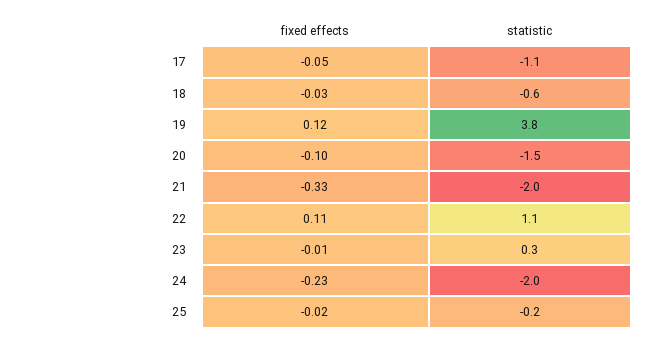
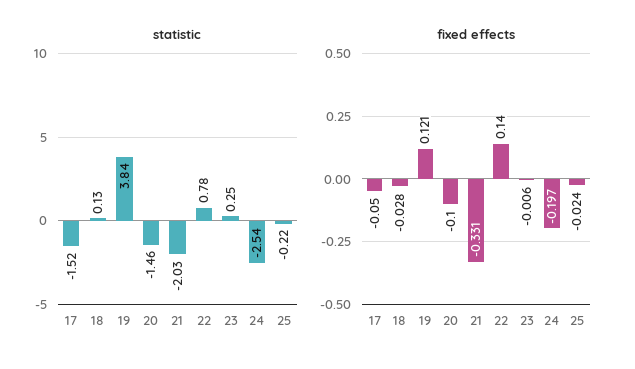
  {
    "fixed effects": {
      "17": -0.05,
      "18": -0.028,
      "19": 0.121,
      "20": -0.1,
      "21": -0.331,
-     "22": 0.11,
+     "22": 0.14,
      "23": -0.006,
-     "24": -0.23,
+     "24": -0.197,
      "25": -0.024
    },
    "statistic": {
-     "17": -1.1,
+     "17": -1.52,
-     "18": -0.6,
+     "18": 0.13,
      "19": 3.84,
      "20": -1.46,
      "21": -2.03,
-     "22": 1.1,
+     "22": 0.78,
      "23": 0.25,
-     "24": -2,
+     "24": -2.54,
      "25": -0.22
    }
  }

